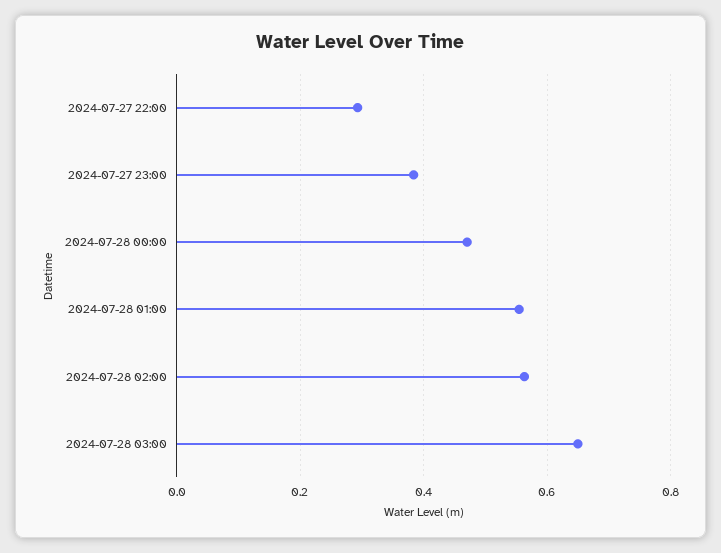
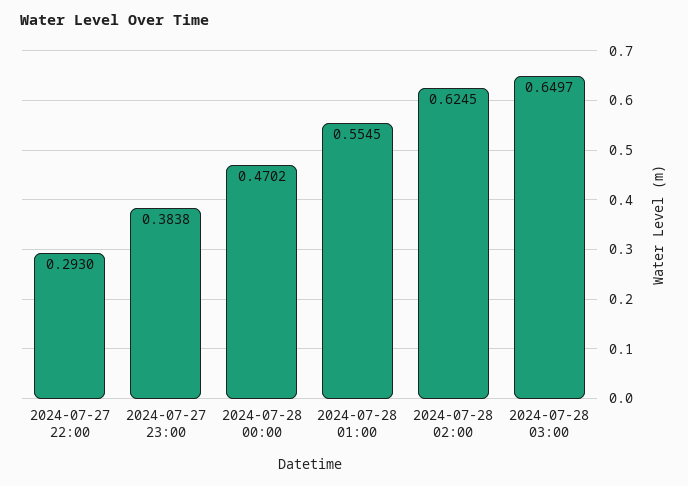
  {
    "2024-07-27 22:00": 0.293,
    "2024-07-27 23:00": 0.3838,
    "2024-07-28 00:00": 0.4702,
    "2024-07-28 01:00": 0.5545,
-   "2024-07-28 02:00": 0.56,
+   "2024-07-28 02:00": 0.6245,
    "2024-07-28 03:00": 0.6497
  }

